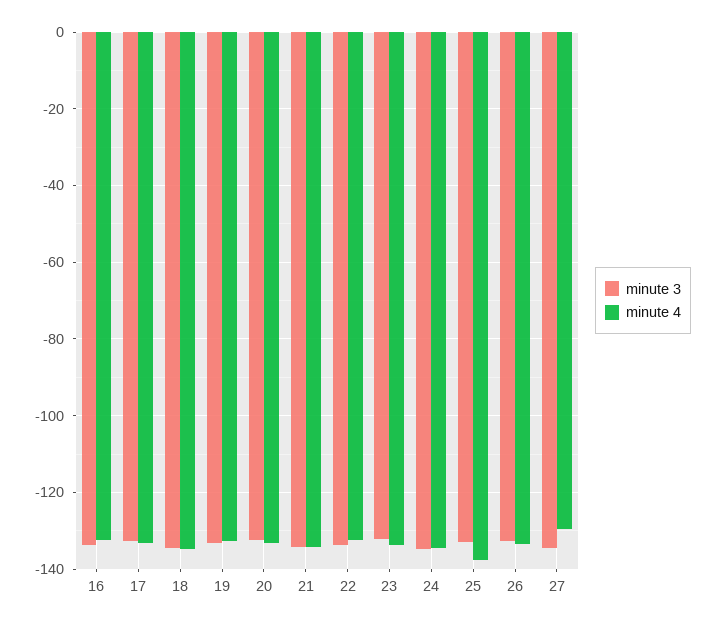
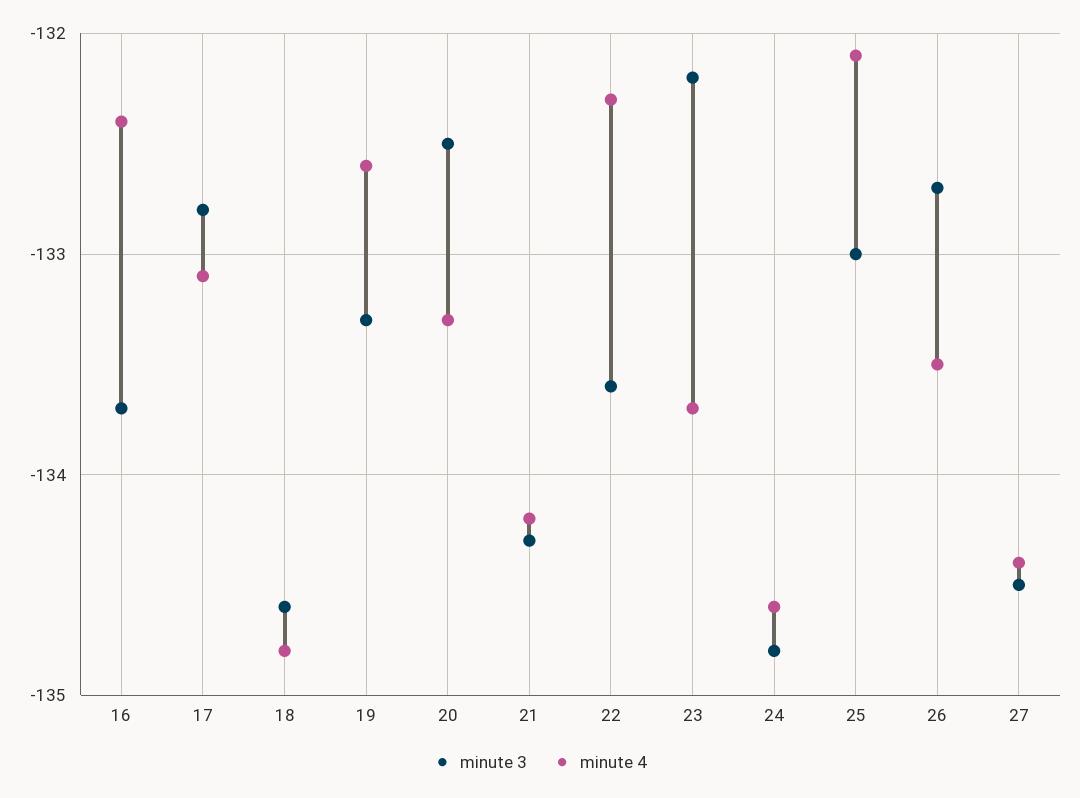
  {
    "minute 3": {
      "16": -133.7,
      "17": -132.8,
      "18": -134.6,
      "19": -133.3,
      "20": -132.5,
      "21": -134.3,
      "22": -133.6,
      "23": -132.2,
      "24": -134.8,
      "25": -133,
      "26": -132.7,
      "27": -134.5
    },
    "minute 4": {
      "16": -132.4,
      "17": -133.1,
      "18": -134.8,
      "19": -132.6,
      "20": -133.3,
      "21": -134.2,
      "22": -132.3,
      "23": -133.7,
      "24": -134.6,
-     "25": -138,
+     "25": -132.1,
      "26": -133.5,
-     "27": -130
+     "27": -134.4
    }
  }

